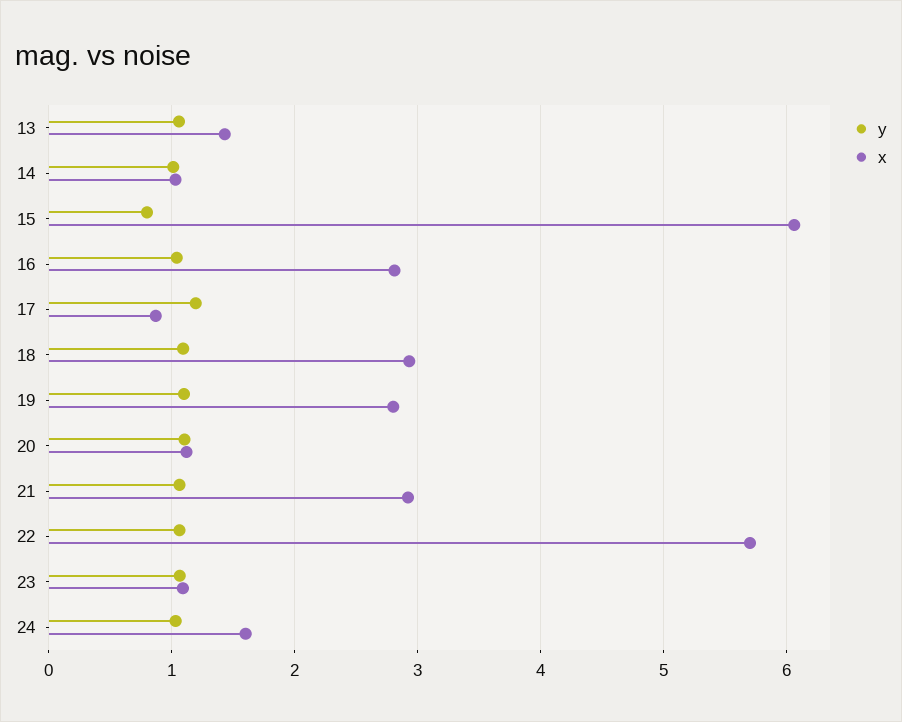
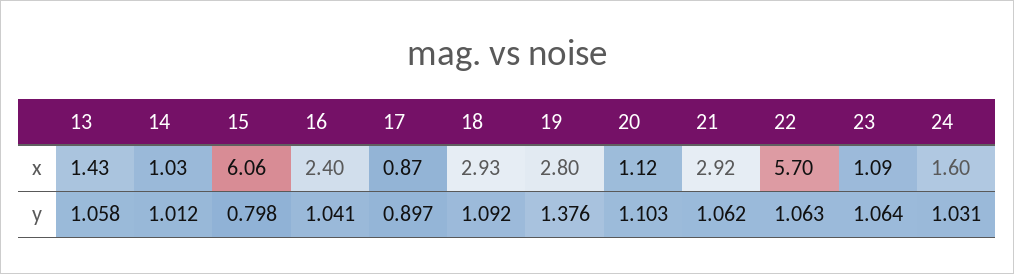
  {
    "y": {
      "13": 1.058,
      "14": 1.012,
      "15": 0.798,
      "16": 1.041,
-     "17": 1.2,
+     "17": 0.897,
      "18": 1.092,
-     "19": 1.1,
+     "19": 1.376,
      "20": 1.103,
      "21": 1.062,
      "22": 1.063,
      "23": 1.064,
      "24": 1.031
    },
    "x": {
      "13": 1.43,
      "14": 1.03,
      "15": 6.06,
-     "16": 2.8,
+     "16": 2.4,
      "17": 0.87,
      "18": 2.93,
      "19": 2.8,
      "20": 1.12,
      "21": 2.92,
      "22": 5.7,
      "23": 1.09,
      "24": 1.6
    }
  }

